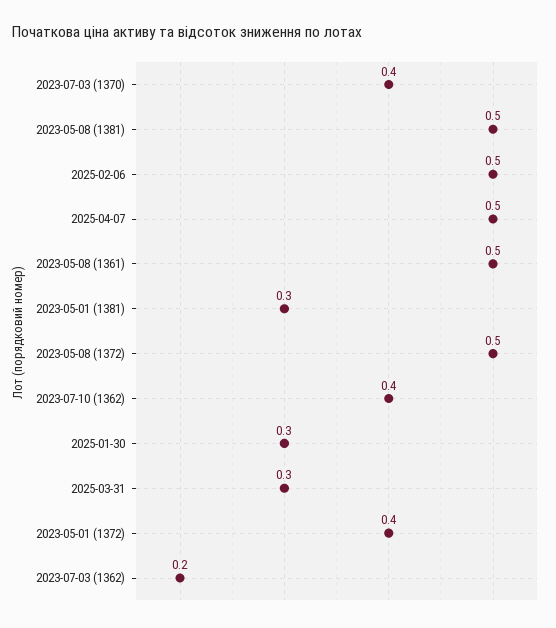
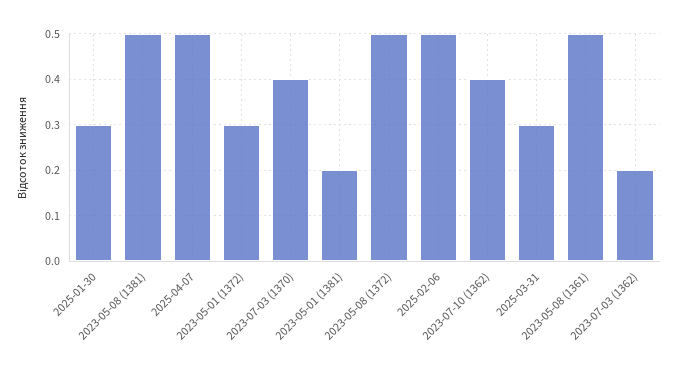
  {
    "2023-07-03 (1370)": 0.4,
    "2023-05-08 (1381)": 0.5,
    "2025-02-06": 0.5,
    "2025-04-07": 0.5,
    "2023-05-08 (1361)": 0.5,
-   "2023-05-01 (1381)": 0.3,
+   "2023-05-01 (1381)": 0.2,
    "2023-05-08 (1372)": 0.5,
    "2023-07-10 (1362)": 0.4,
    "2025-01-30": 0.3,
    "2025-03-31": 0.3,
-   "2023-05-01 (1372)": 0.4,
+   "2023-05-01 (1372)": 0.3,
    "2023-07-03 (1362)": 0.2
  }

